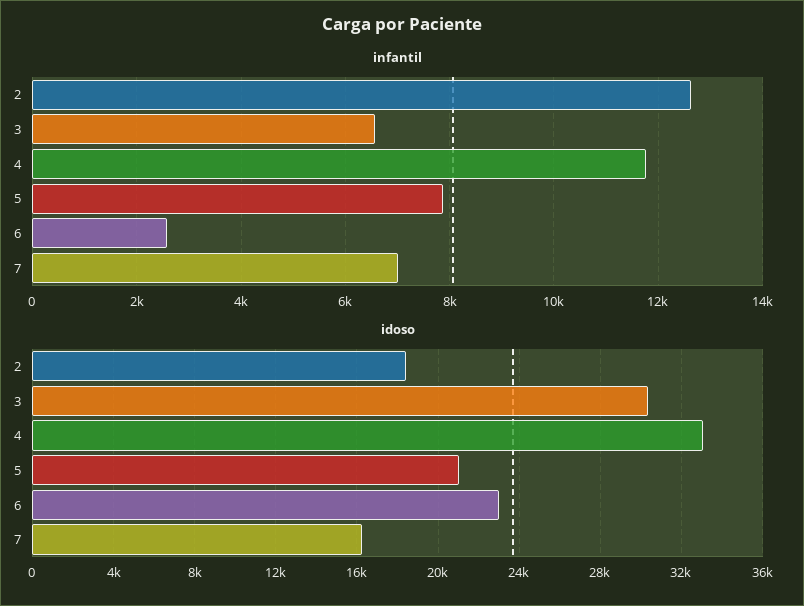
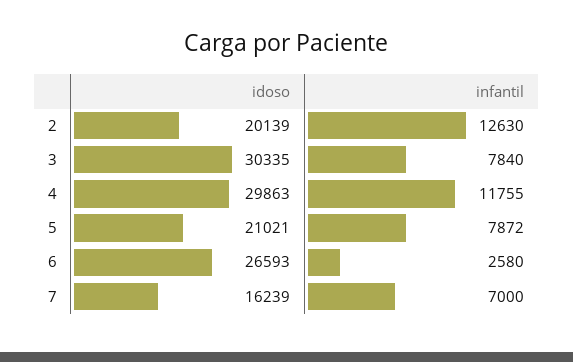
  {
    "infantil": {
      "2": 12630,
-     "3": 6600,
+     "3": 7840,
      "4": 11755,
      "5": 7872,
      "6": 2580,
      "7": 7000
    },
    "idoso": {
-     "2": 18500,
+     "2": 20139,
      "3": 30335,
-     "4": 33000,
+     "4": 29863,
      "5": 21021,
-     "6": 23000,
+     "6": 26593,
      "7": 16239
    }
  }

